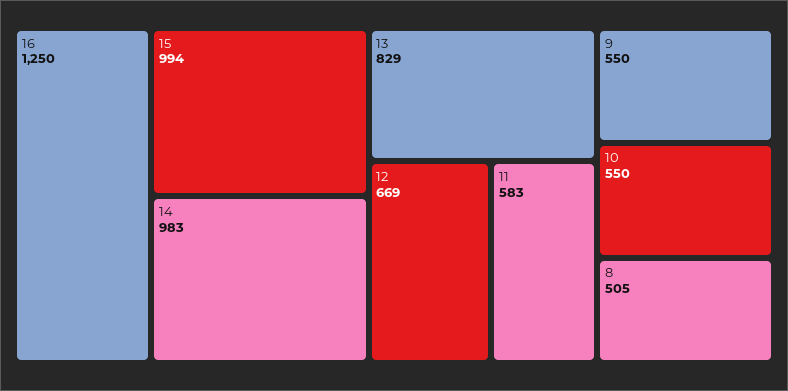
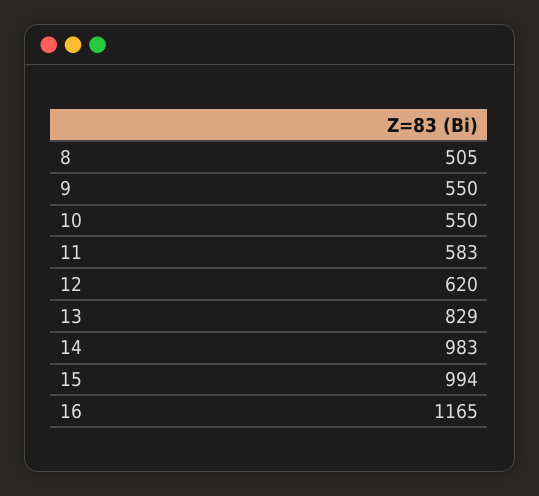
  {
-   "16": 1250,
+   "16": 1165,
    "15": 994,
    "14": 983,
    "13": 829,
-   "12": 669,
+   "12": 620,
    "11": 583,
    "9": 550,
    "10": 550,
    "8": 505
  }

